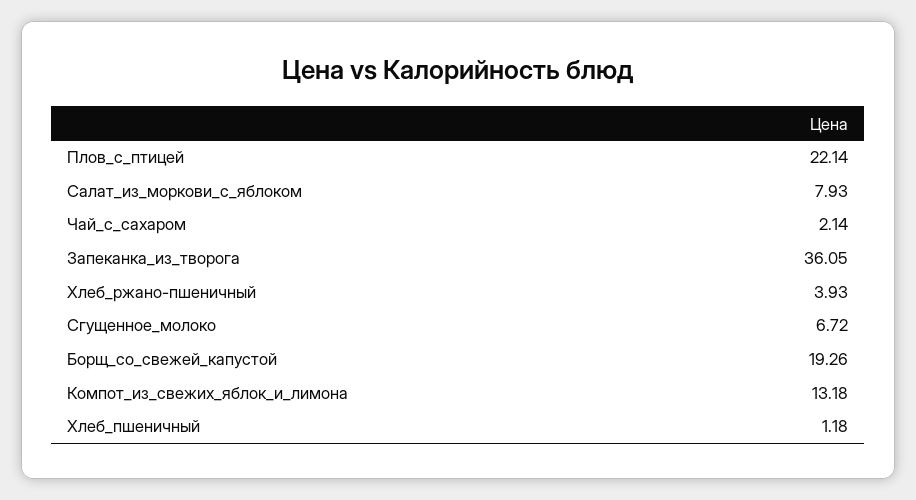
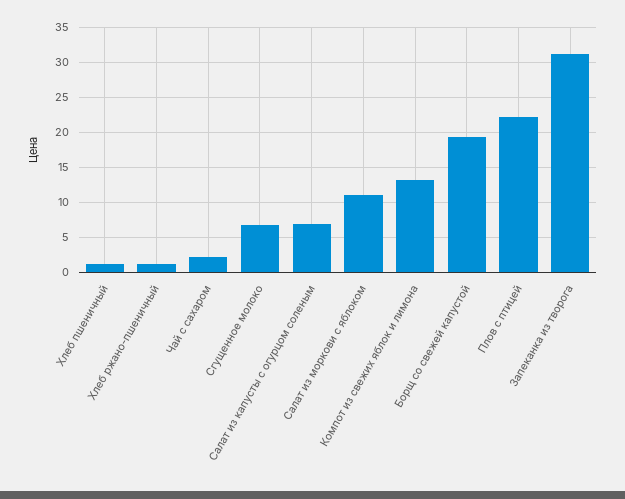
  {
    "Плов_с_птицей": 22.14,
-   "Салат_из_моркови_с_яблоком": 7.93,
+   "Салат_из_моркови_с_яблоком": 11,
    "Чай_с_сахаром": 2.14,
-   "Запеканка_из_творога": 36.05,
+   "Запеканка_из_творога": 31,
-   "Хлеб_ржано-пшеничный": 3.93,
+   "Хлеб_ржано-пшеничный": 1,
    "Сгущенное_молоко": 6.72,
    "Борщ_со_свежей_капустой": 19.26,
    "Компот_из_свежих_яблок_и_лимона": 13.18,
-   "Хлеб_пшеничный": 1.18
+   "Хлеб_пшеничный": 1.18,
+   "Салат из капусты с огурцом соленым": 7
  }

